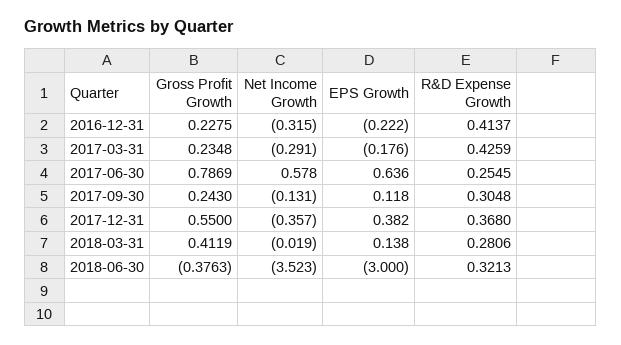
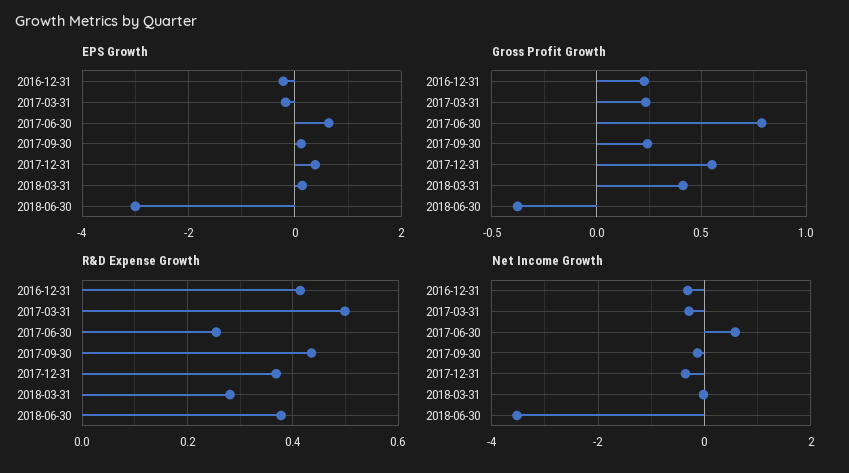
  {
    "Gross Profit Growth": {
      "2016-12-31": 0.2275,
      "2017-03-31": 0.2348,
      "2017-06-30": 0.7869,
      "2017-09-30": 0.243,
      "2017-12-31": 0.55,
      "2018-03-31": 0.4119,
      "2018-06-30": -0.3763
    },
    "Net Income Growth": {
      "2016-12-31": -0.315,
      "2017-03-31": -0.291,
      "2017-06-30": 0.578,
      "2017-09-30": -0.131,
      "2017-12-31": -0.357,
      "2018-03-31": -0.019,
      "2018-06-30": -3.523
    },
    "EPS Growth": {
      "2016-12-31": -0.222,
      "2017-03-31": -0.176,
      "2017-06-30": 0.636,
      "2017-09-30": 0.118,
      "2017-12-31": 0.382,
      "2018-03-31": 0.138,
      "2018-06-30": -3
    },
    "R&D Expense Growth": {
      "2016-12-31": 0.4137,
-     "2017-03-31": 0.4259,
+     "2017-03-31": 0.5,
      "2017-06-30": 0.2545,
-     "2017-09-30": 0.3048,
+     "2017-09-30": 0.44,
      "2017-12-31": 0.368,
      "2018-03-31": 0.2806,
-     "2018-06-30": 0.3213
+     "2018-06-30": 0.38
    }
  }

